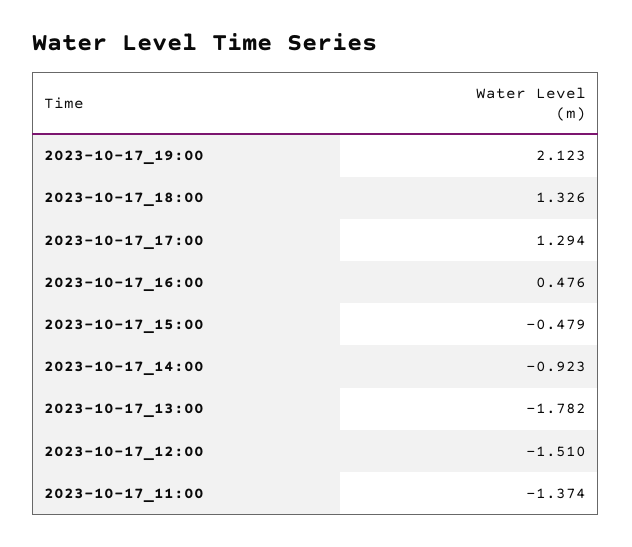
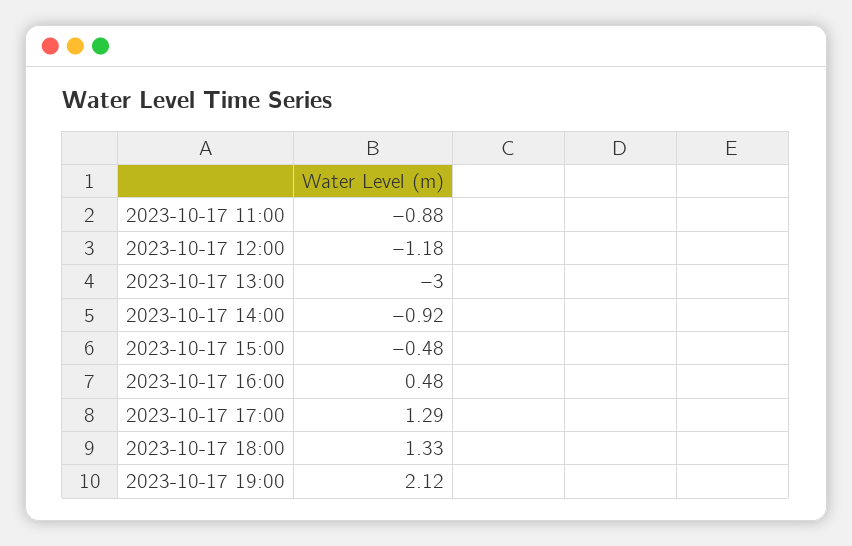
  {
    "2023-10-17_19:00": 2.123,
    "2023-10-17_18:00": 1.326,
    "2023-10-17_17:00": 1.294,
    "2023-10-17_16:00": 0.476,
    "2023-10-17_15:00": -0.479,
    "2023-10-17_14:00": -0.923,
-   "2023-10-17_13:00": -1.782,
+   "2023-10-17_13:00": -3,
-   "2023-10-17_12:00": -1.51,
+   "2023-10-17_12:00": -1.18,
-   "2023-10-17_11:00": -1.374
+   "2023-10-17_11:00": -0.88
  }

